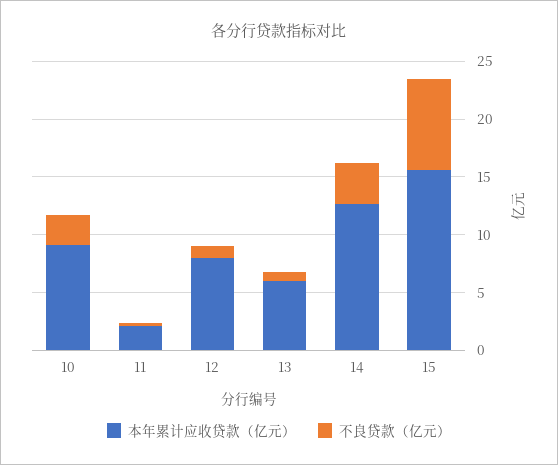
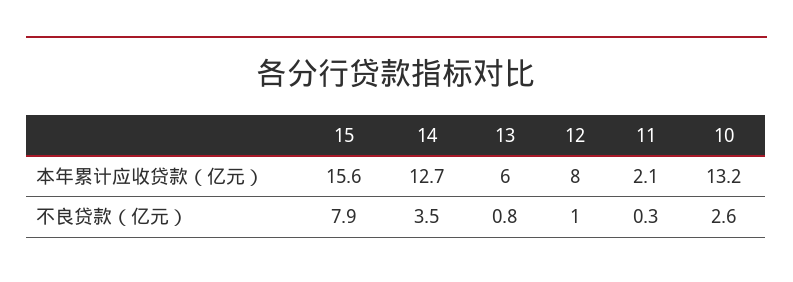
  {
    "本年累计应收贷款（亿元）": {
-     "10": 9,
+     "10": 13.2,
      "11": 2.1,
      "12": 8,
      "13": 6,
      "14": 12.7,
      "15": 15.6
    },
    "不良贷款（亿元）": {
      "10": 2.6,
      "11": 0.3,
      "12": 1,
      "13": 0.8,
      "14": 3.5,
      "15": 7.9
    }
  }

